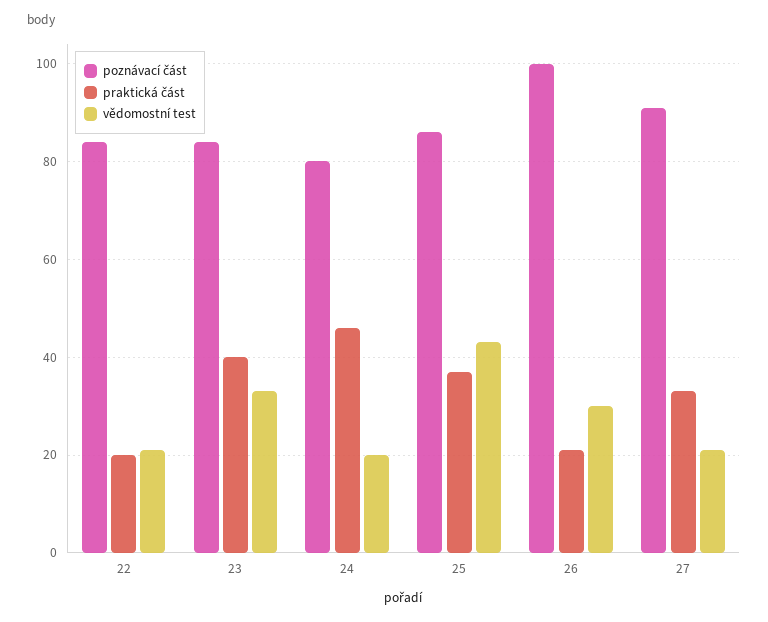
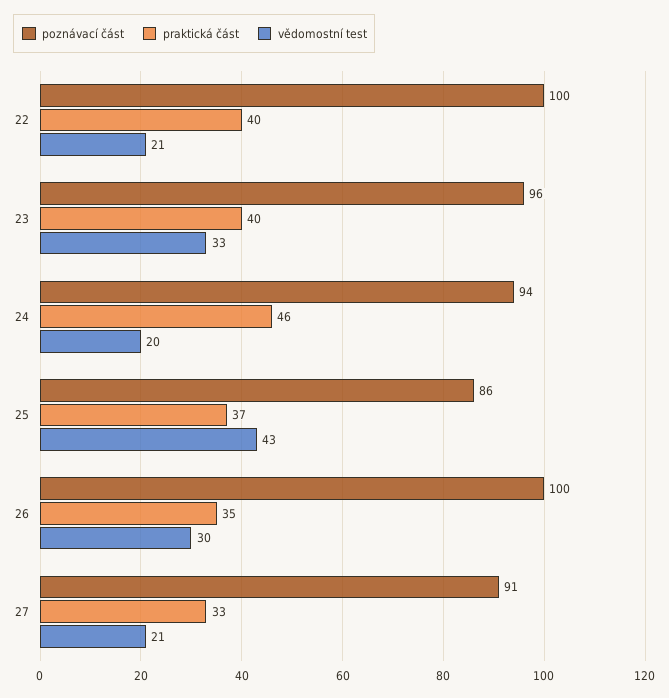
  {
    "poznávací část": {
-     "22": 85,
+     "22": 100,
-     "23": 85,
+     "23": 96,
-     "24": 80,
+     "24": 94,
      "25": 86,
      "26": 100,
      "27": 91
    },
    "praktická část": {
-     "22": 20,
+     "22": 40,
      "23": 40,
      "24": 46,
      "25": 37,
-     "26": 20,
+     "26": 35,
      "27": 33
    },
    "vědomostní test": {
      "22": 21,
      "23": 33,
      "24": 20,
      "25": 43,
      "26": 30,
      "27": 21
    }
  }

